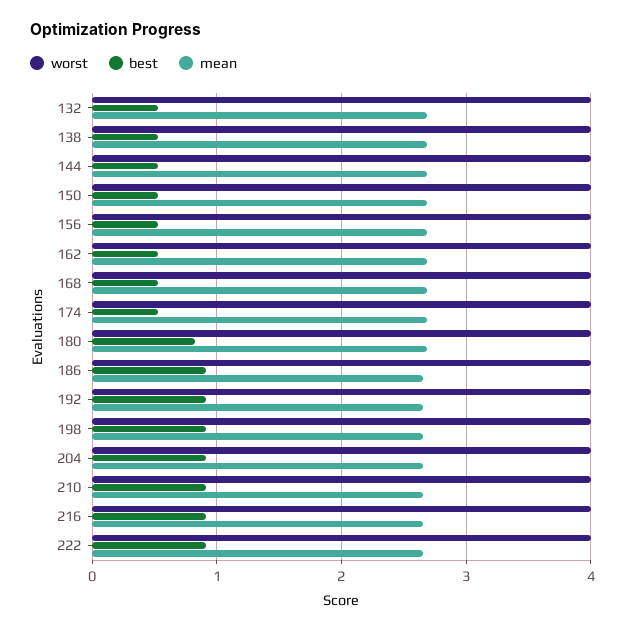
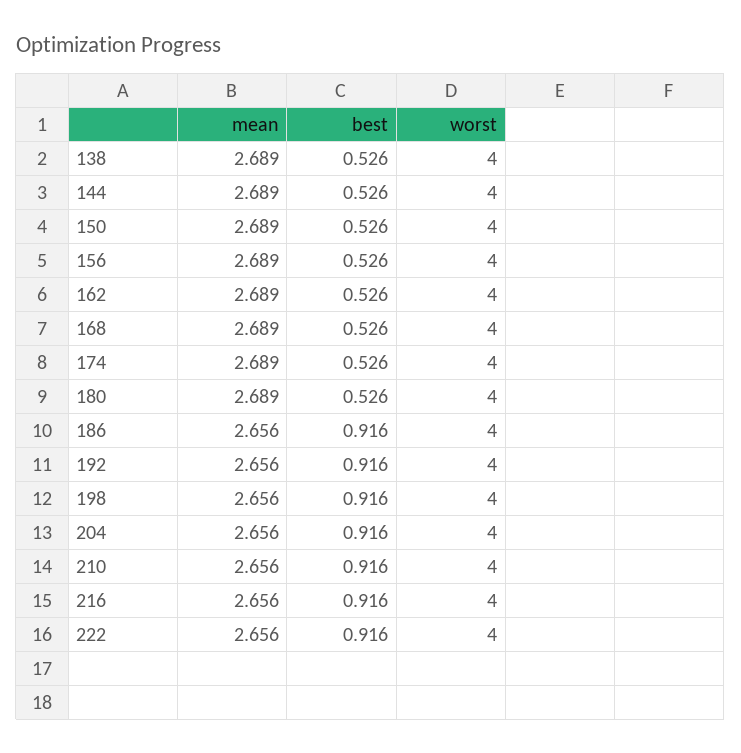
  {
    "worst": {
-     "132": 4,
      "138": 4,
      "144": 4,
      "150": 4,
      "156": 4,
      "162": 4,
      "168": 4,
      "174": 4,
      "180": 4,
      "186": 4,
      "192": 4,
      "198": 4,
      "204": 4,
      "210": 4,
      "216": 4,
      "222": 4
    },
    "best": {
-     "132": 0.5,
      "138": 0.526,
      "144": 0.526,
      "150": 0.526,
      "156": 0.526,
      "162": 0.526,
      "168": 0.526,
      "174": 0.526,
-     "180": 0.8,
+     "180": 0.526,
      "186": 0.916,
      "192": 0.916,
      "198": 0.916,
      "204": 0.916,
      "210": 0.916,
      "216": 0.916,
      "222": 0.916
    },
    "mean": {
-     "132": 2.7,
      "138": 2.689,
      "144": 2.689,
      "150": 2.689,
      "156": 2.689,
      "162": 2.689,
      "168": 2.689,
      "174": 2.689,
      "180": 2.689,
      "186": 2.656,
      "192": 2.656,
      "198": 2.656,
      "204": 2.656,
      "210": 2.656,
      "216": 2.656,
      "222": 2.656
    }
  }

